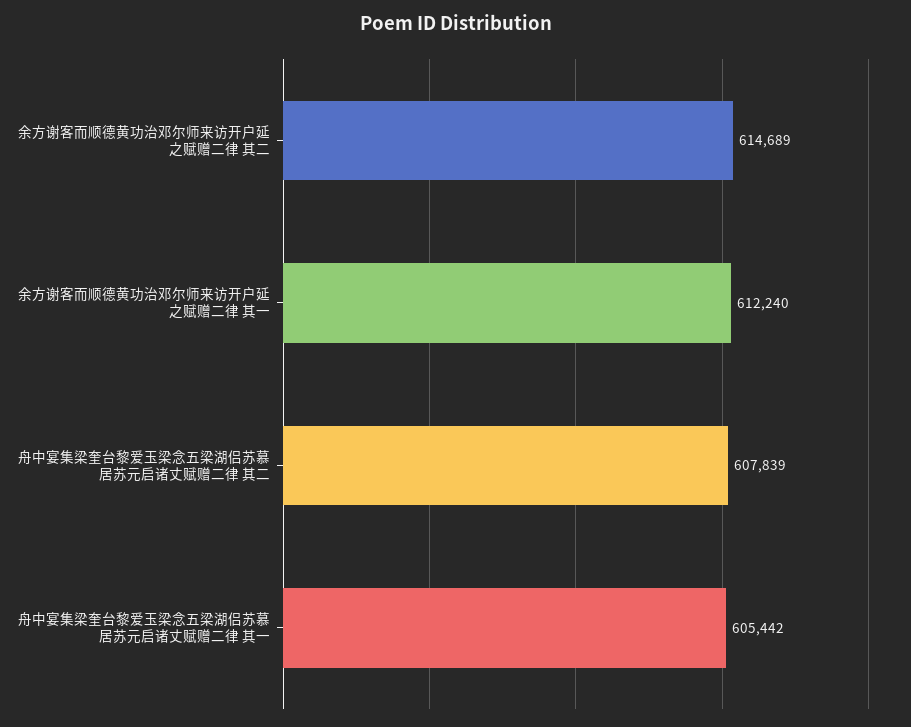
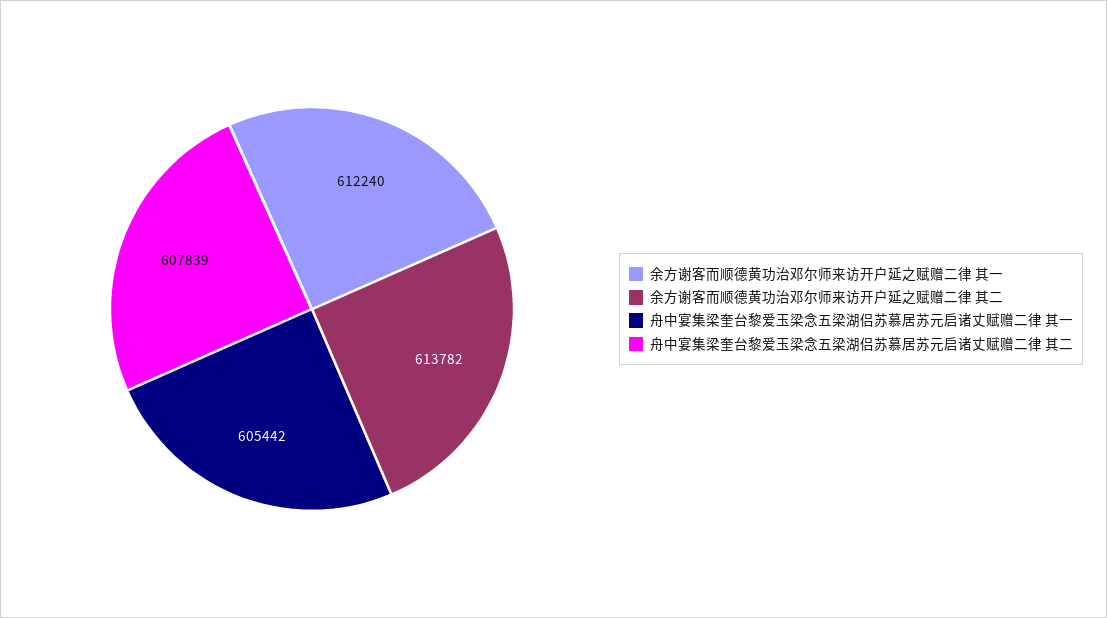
  {
-   "余方谢客而顺德黄功治邓尔师来访开户延之赋赠二律 其二": 614689,
+   "余方谢客而顺德黄功治邓尔师来访开户延之赋赠二律 其二": 613782,
    "余方谢客而顺德黄功治邓尔师来访开户延之赋赠二律 其一": 612240,
    "舟中宴集梁奎台黎爱玉梁念五梁湖侣苏慕居苏元启诸丈赋赠二律 其二": 607839,
    "舟中宴集梁奎台黎爱玉梁念五梁湖侣苏慕居苏元启诸丈赋赠二律 其一": 605442
  }

